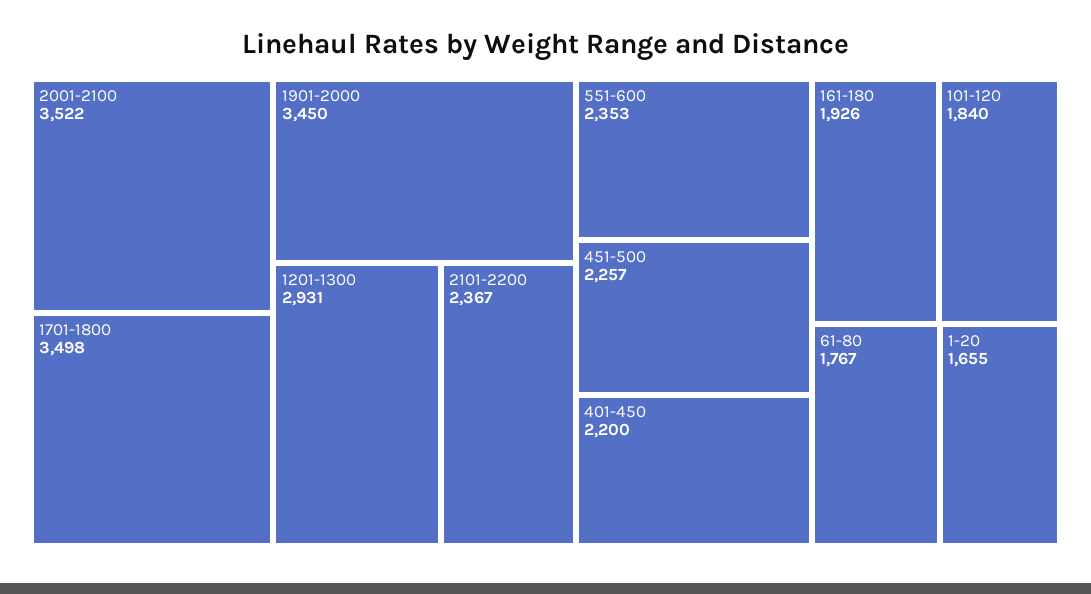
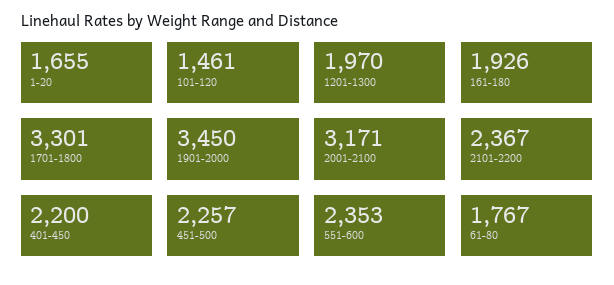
  {
-   "2001-2100": 3522,
+   "2001-2100": 3171,
-   "1701-1800": 3498,
+   "1701-1800": 3301,
    "1901-2000": 3450,
-   "1201-1300": 2931,
+   "1201-1300": 1970,
    "2101-2200": 2367,
    "551-600": 2353,
    "451-500": 2257,
    "401-450": 2200,
    "161-180": 1926,
-   "101-120": 1840,
+   "101-120": 1461,
    "61-80": 1767,
    "1-20": 1655
  }

